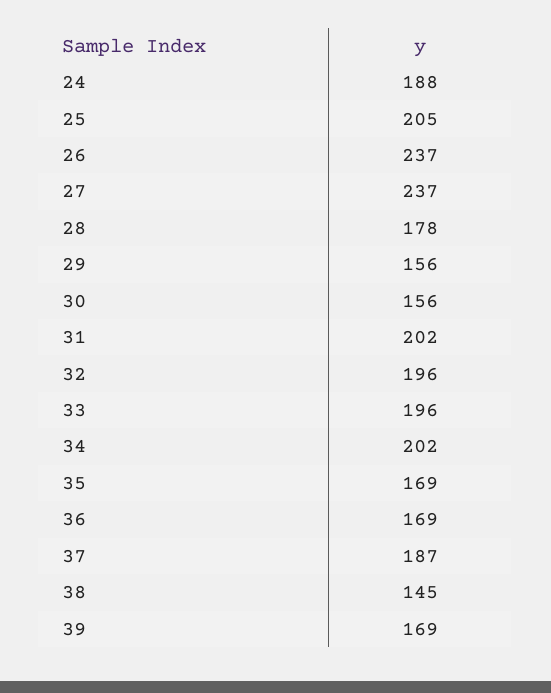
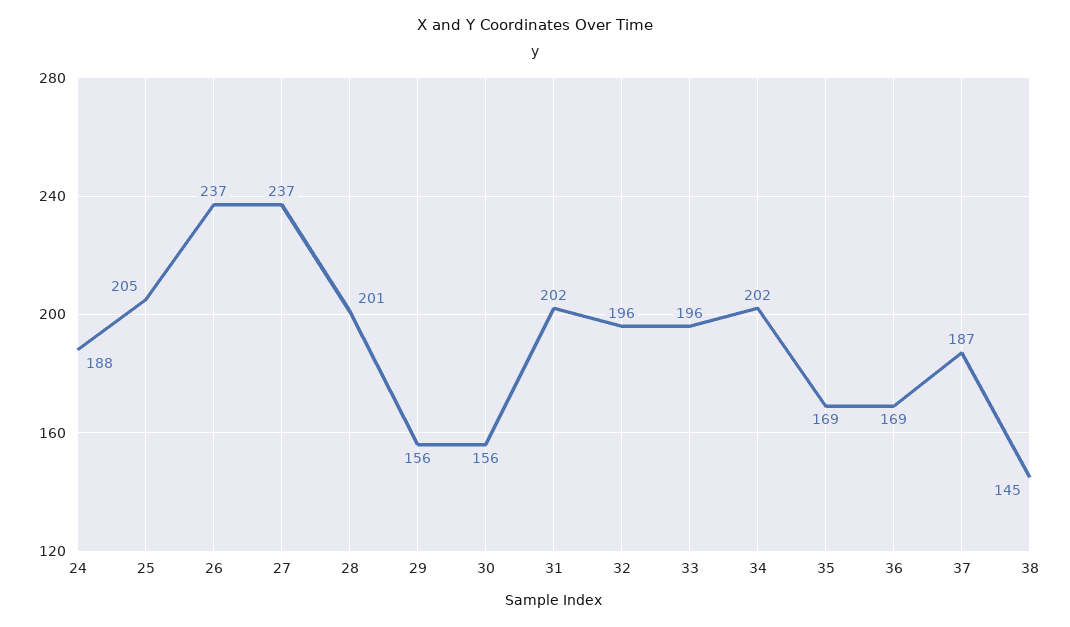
  {
    "24": 188,
    "25": 205,
    "26": 237,
    "27": 237,
-   "28": 178,
+   "28": 201,
    "29": 156,
    "30": 156,
    "31": 202,
    "32": 196,
    "33": 196,
    "34": 202,
    "35": 169,
    "36": 169,
    "37": 187,
-   "38": 145,
+   "38": 145
-   "39": 169
  }

